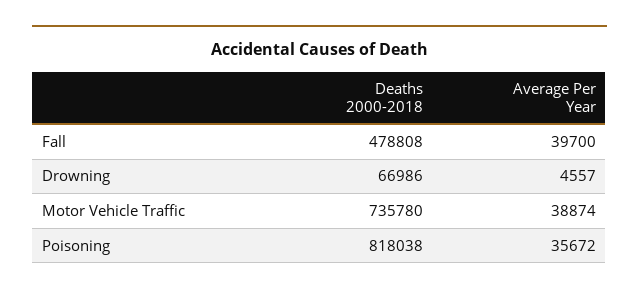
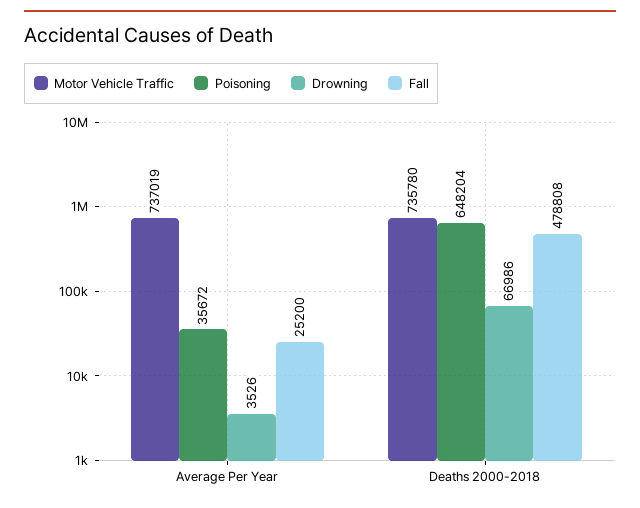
  {
    "Fall": {
      "Deaths 2000-2018": 478808,
-     "Average Per Year": 39700
+     "Average Per Year": 25200
    },
    "Drowning": {
      "Deaths 2000-2018": 66986,
-     "Average Per Year": 4557
+     "Average Per Year": 3526
    },
    "Motor Vehicle Traffic": {
      "Deaths 2000-2018": 735780,
-     "Average Per Year": 38874
+     "Average Per Year": 737019
    },
    "Poisoning": {
-     "Deaths 2000-2018": 818038,
+     "Deaths 2000-2018": 648204,
      "Average Per Year": 35672
    }
  }

